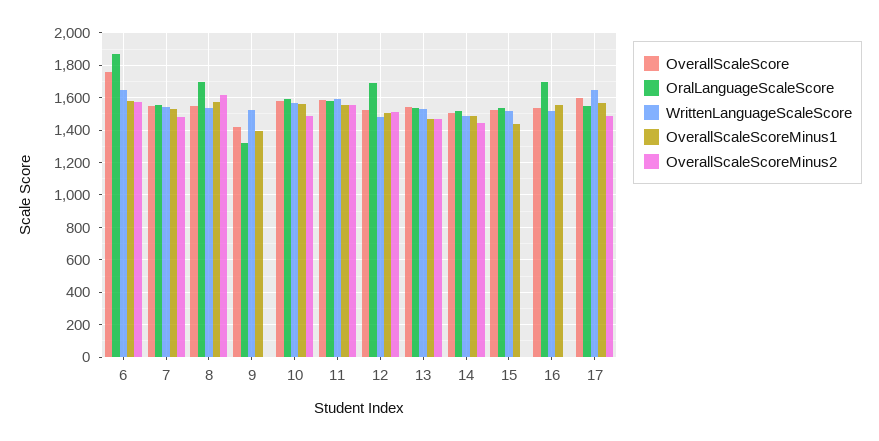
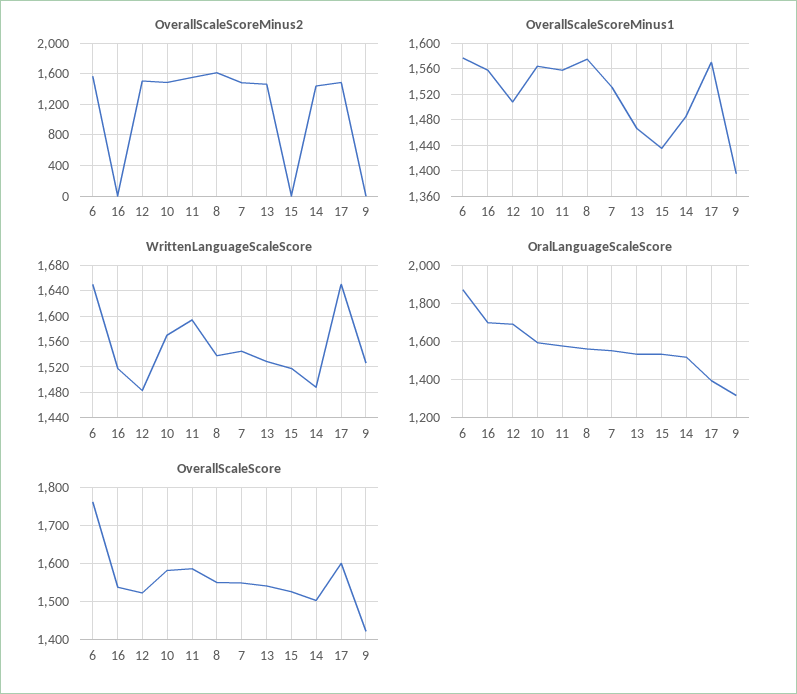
  {
    "OverallScaleScore": {
      "6": 1760,
      "7": 1540,
      "8": 1560,
      "9": 1420,
      "10": 1580,
      "11": 1580,
      "12": 1520,
      "13": 1540,
      "14": 1500,
      "15": 1520,
      "16": 1540,
      "17": 1600
    },
    "OralLanguageScaleScore": {
      "6": 1850,
      "7": 1550,
-     "8": 1700,
+     "8": 1550,
      "9": 1300,
      "10": 1600,
      "11": 1600,
      "12": 1700,
      "13": 1550,
      "14": 1500,
      "15": 1550,
      "16": 1700,
-     "17": 1550
+     "17": 1400
    },
    "WrittenLanguageScaleScore": {
      "6": 1650,
      "7": 1550,
      "8": 1540,
      "9": 1530,
      "10": 1570,
      "11": 1590,
      "12": 1480,
      "13": 1530,
      "14": 1490,
      "15": 1520,
      "16": 1520,
      "17": 1650
    },
    "OverallScaleScoreMinus1": {
      "6": 1580,
      "7": 1530,
      "8": 1580,
      "9": 1400,
      "10": 1560,
      "11": 1560,
      "12": 1510,
      "13": 1470,
      "14": 1490,
      "15": 1440,
      "16": 1560,
      "17": 1570
    },
    "OverallScaleScoreMinus2": {
      "6": 1550,
      "7": 1500,
      "8": 1600,
      "9": 0,
      "10": 1500,
      "11": 1550,
      "12": 1500,
      "13": 1450,
      "14": 1450,
      "15": 0,
      "16": 0,
      "17": 1500
    }
  }

